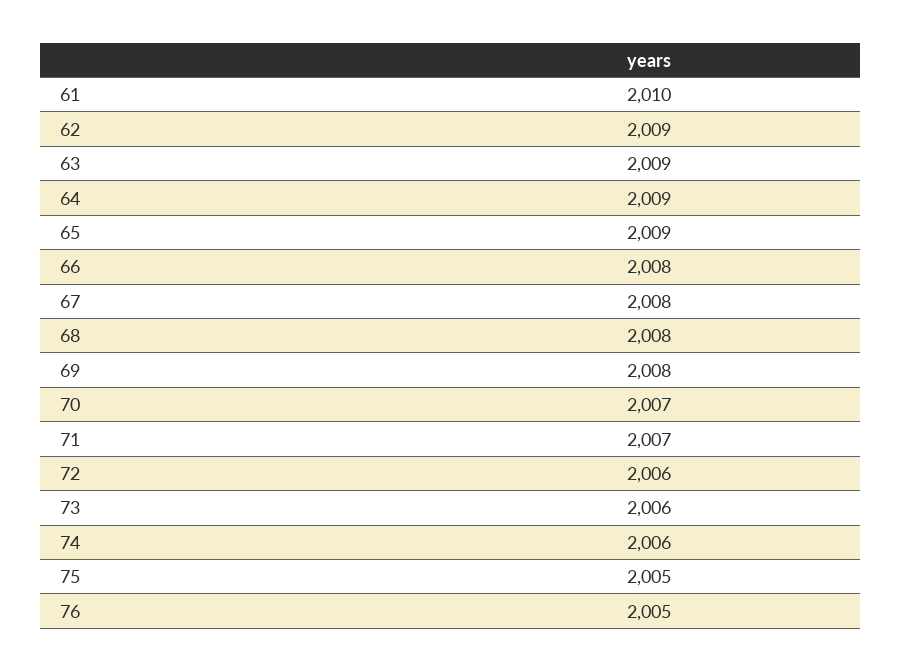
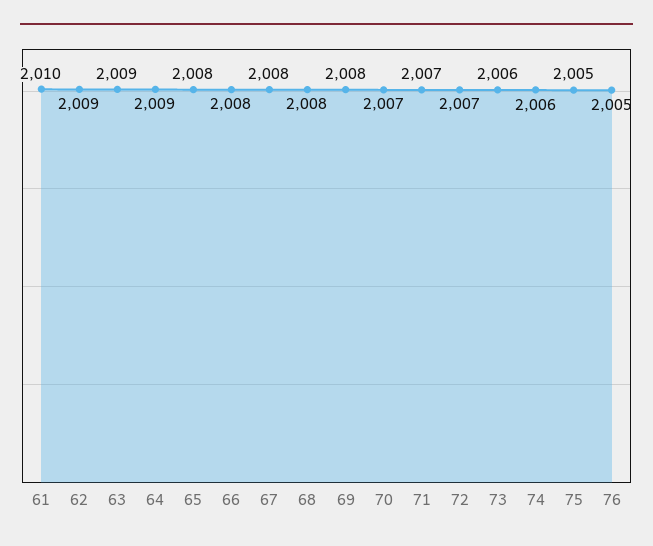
  {
    "61": 2010,
    "62": 2009,
    "63": 2009,
    "64": 2009,
-   "65": 2009,
+   "65": 2008,
    "66": 2008,
    "67": 2008,
    "68": 2008,
    "69": 2008,
    "70": 2007,
    "71": 2007,
-   "72": 2006,
+   "72": 2007,
    "73": 2006,
    "74": 2006,
    "75": 2005,
    "76": 2005
  }

